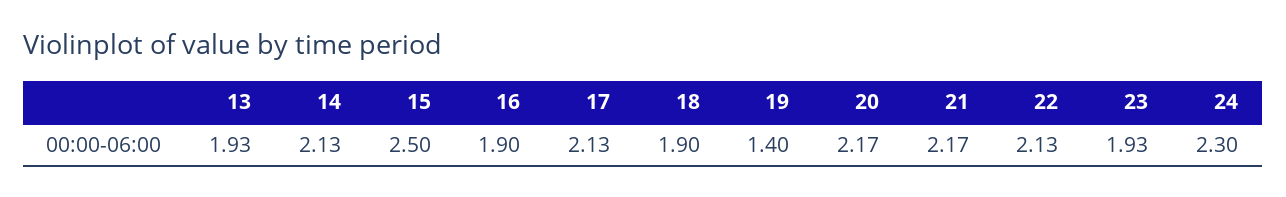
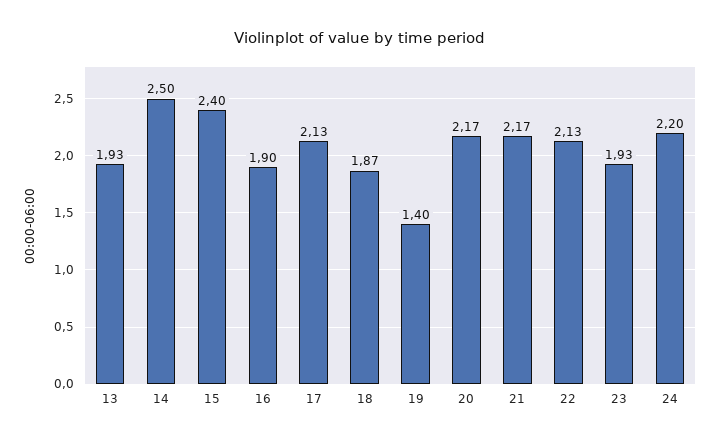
  {
    "13": 1.93,
-   "14": 2.13,
+   "14": 2.5,
-   "15": 2.5,
+   "15": 2.4,
    "16": 1.9,
    "17": 2.13,
-   "18": 1.9,
+   "18": 1.87,
    "19": 1.4,
    "20": 2.17,
    "21": 2.17,
    "22": 2.13,
    "23": 1.93,
-   "24": 2.3
+   "24": 2.2
  }

